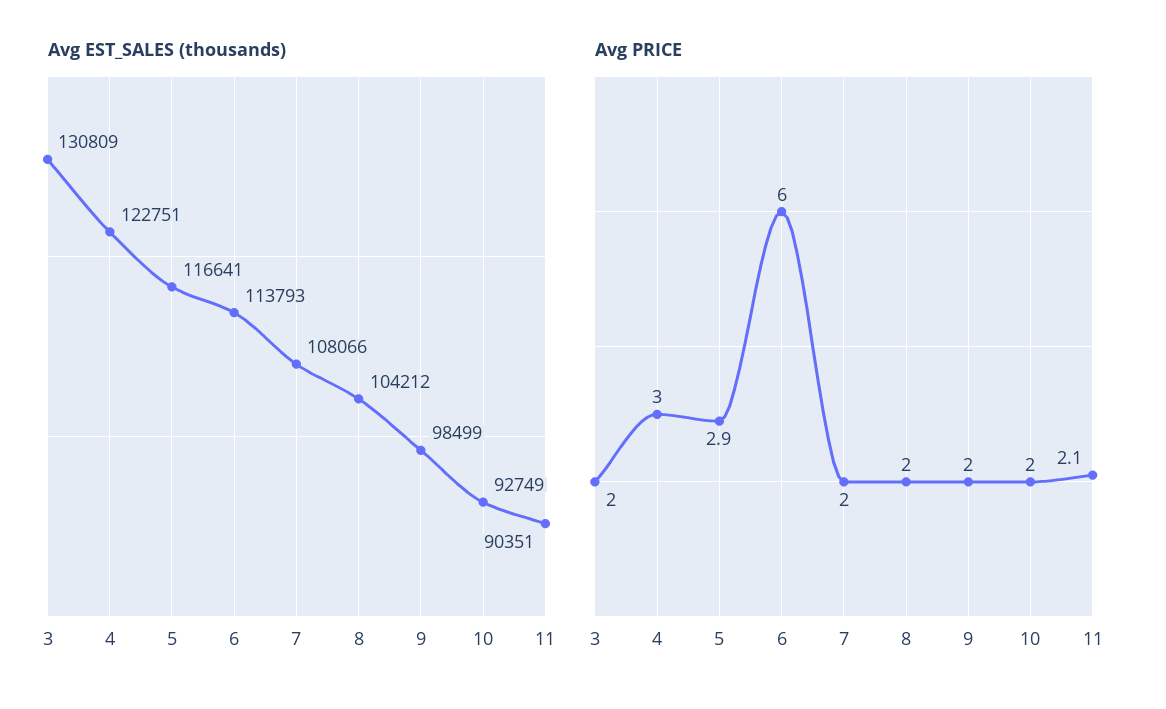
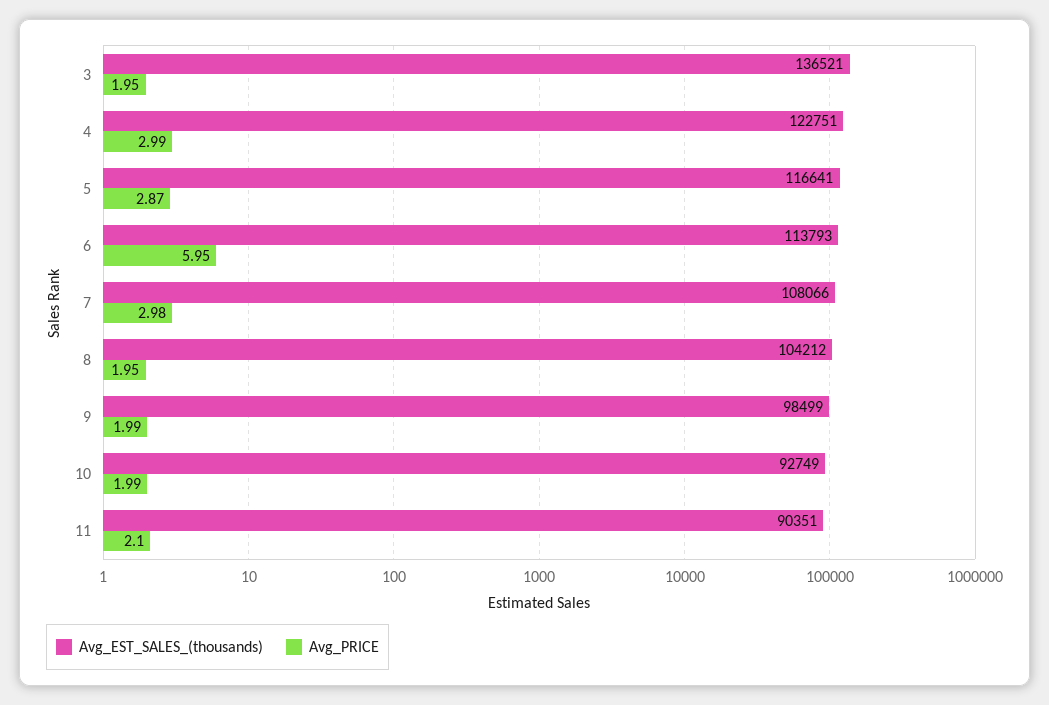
  {
    "Avg EST_SALES (thousands)": {
-     "3": 130809,
+     "3": 136521,
      "4": 122751,
      "5": 116641,
      "6": 113793,
      "7": 108066,
      "8": 104212,
      "9": 98499,
      "10": 92749,
      "11": 90351
    },
    "Avg PRICE": {
      "3": 1.95,
      "4": 2.99,
      "5": 2.87,
      "6": 5.95,
-     "7": 2,
+     "7": 2.98,
      "8": 1.95,
      "9": 1.99,
      "10": 1.99,
      "11": 2.1
    }
  }

